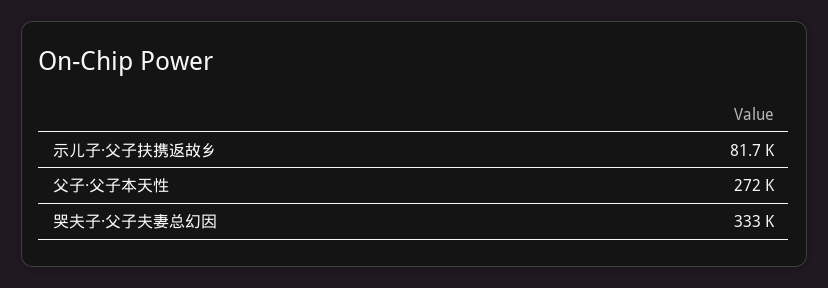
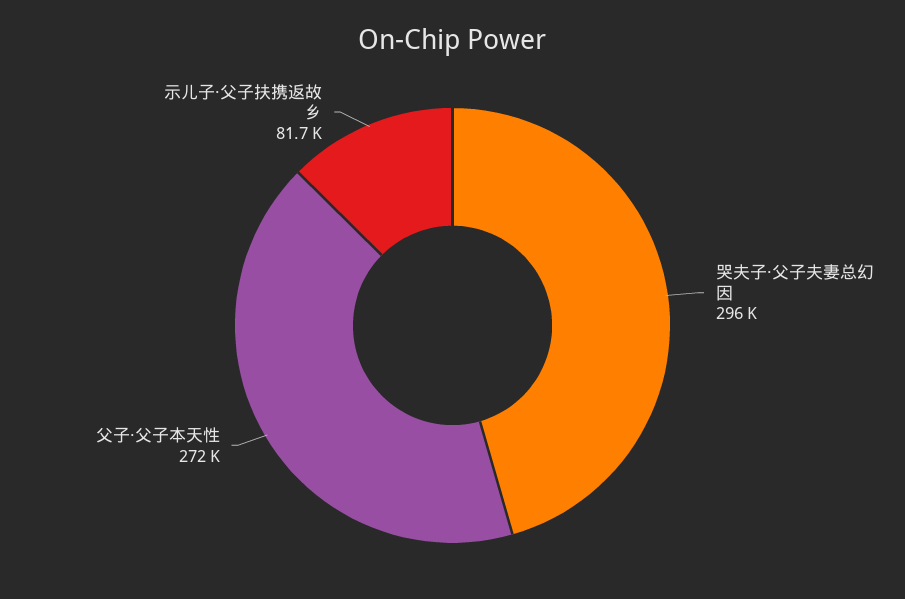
  {
    "示儿子·父子扶携返故乡": 81700,
    "父子·父子本天性": 272000,
-   "哭夫子·父子夫妻总幻因": 333000
+   "哭夫子·父子夫妻总幻因": 296000
  }

